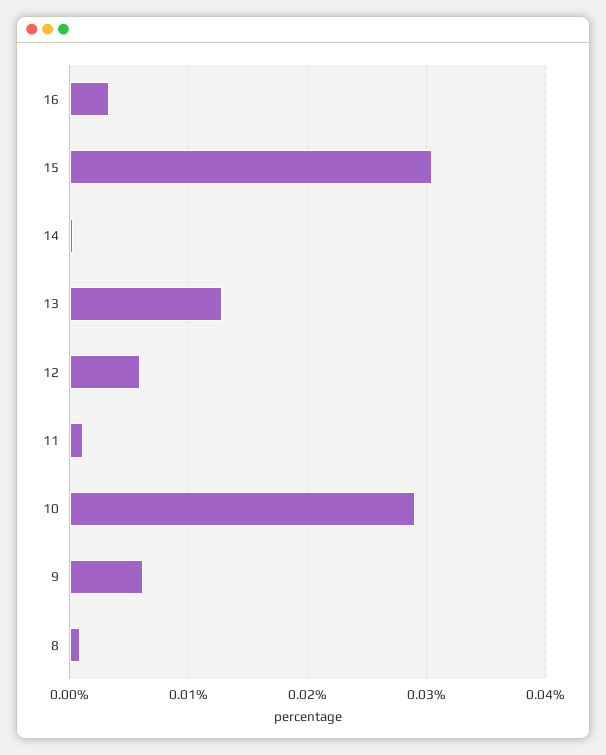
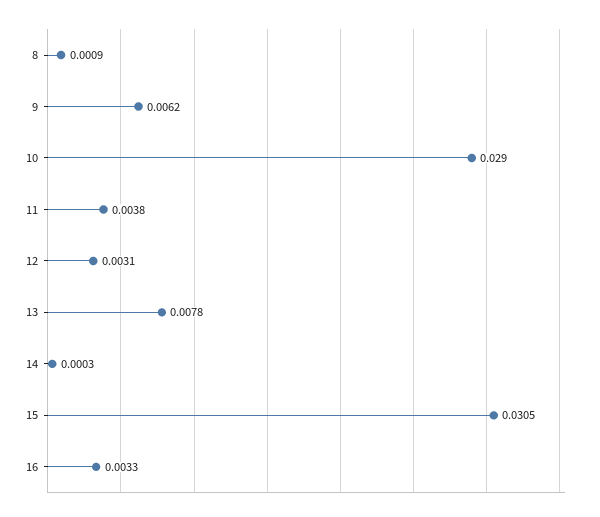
  {
    "16": 0.0033,
    "15": 0.0305,
    "14": 0.0003,
-   "13": 0.013,
+   "13": 0.0078,
-   "12": 0.006,
+   "12": 0.0031,
-   "11": 0.001,
+   "11": 0.0038,
    "10": 0.029,
    "9": 0.0062,
    "8": 0.0009
  }

